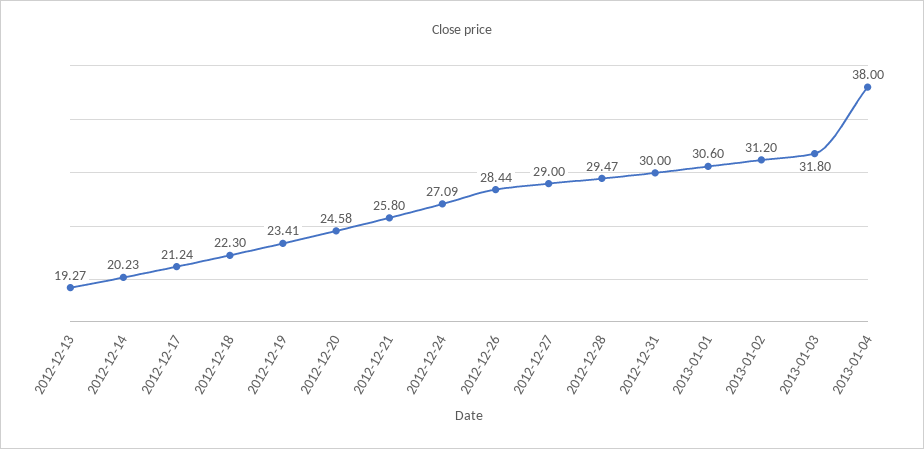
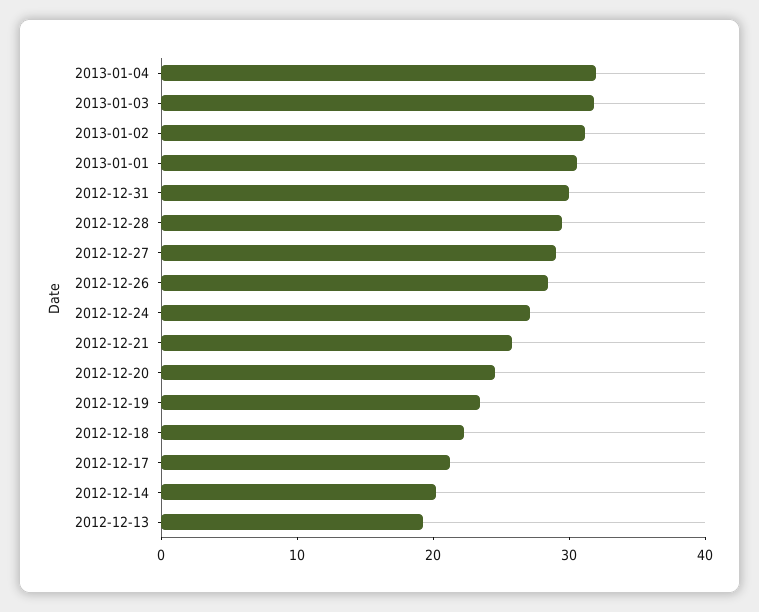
  {
    "2012-12-13": 19.27,
    "2012-12-14": 20.23,
    "2012-12-17": 21.24,
    "2012-12-18": 22.3,
    "2012-12-19": 23.41,
    "2012-12-20": 24.58,
    "2012-12-21": 25.8,
    "2012-12-24": 27.09,
    "2012-12-26": 28.44,
    "2012-12-27": 29,
    "2012-12-28": 29.47,
    "2012-12-31": 30,
    "2013-01-01": 30.6,
    "2013-01-02": 31.2,
    "2013-01-03": 31.8,
-   "2013-01-04": 38
+   "2013-01-04": 32
  }

